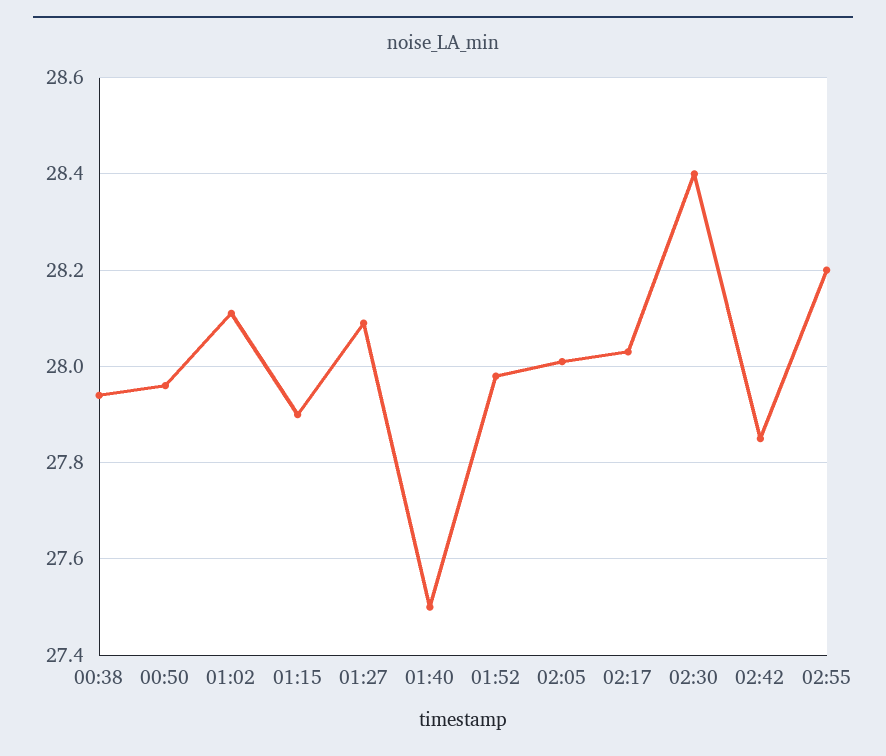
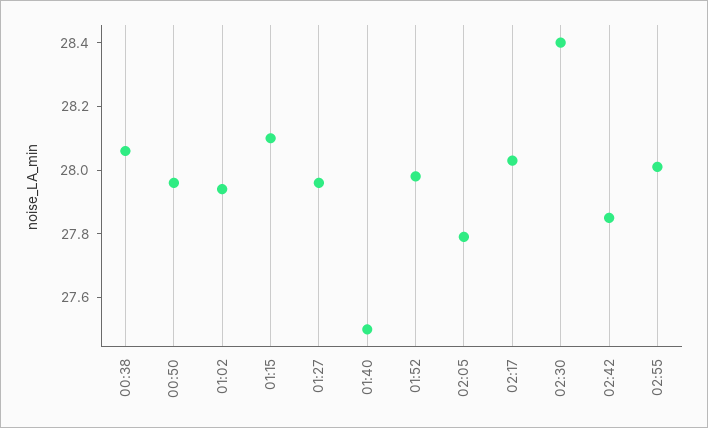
  {
-   "00:38": 27.95,
+   "00:38": 28.05,
    "00:50": 27.95,
-   "01:02": 28.1,
+   "01:02": 27.95,
-   "01:15": 27.9,
+   "01:15": 28.1,
-   "01:27": 28.1,
+   "01:27": 27.95,
    "01:40": 27.5,
    "01:52": 28,
-   "02:05": 28,
+   "02:05": 27.8,
    "02:17": 28.05,
    "02:30": 28.4,
    "02:42": 27.85,
-   "02:55": 28.2
+   "02:55": 28
  }

